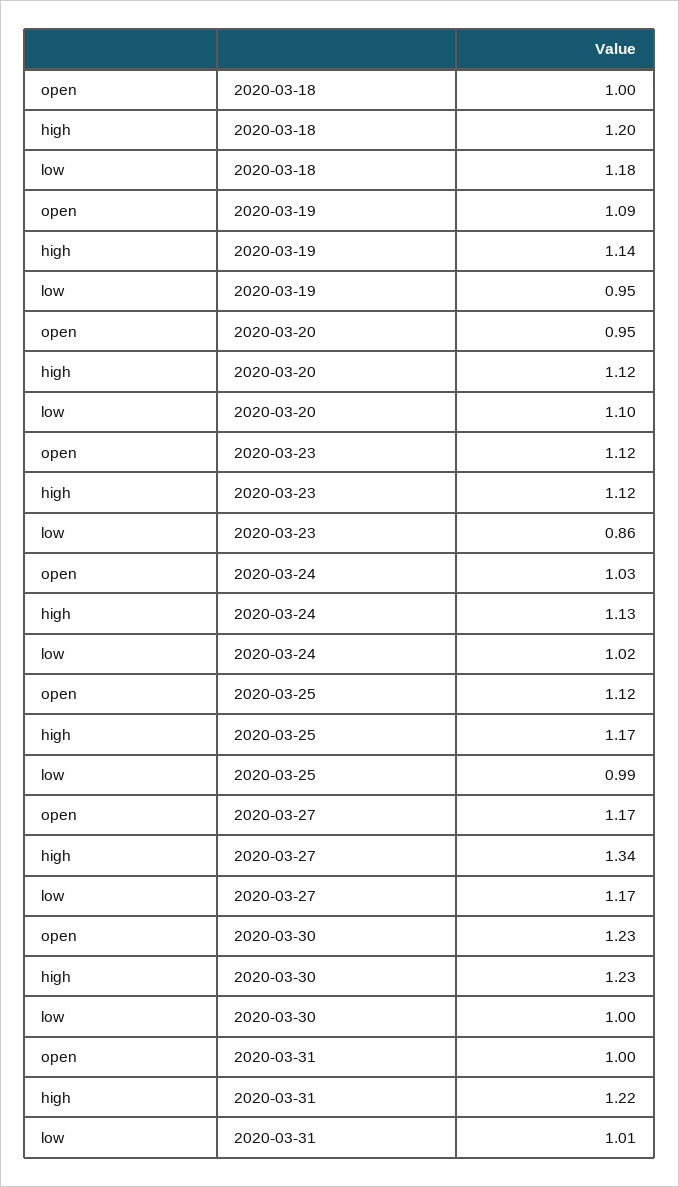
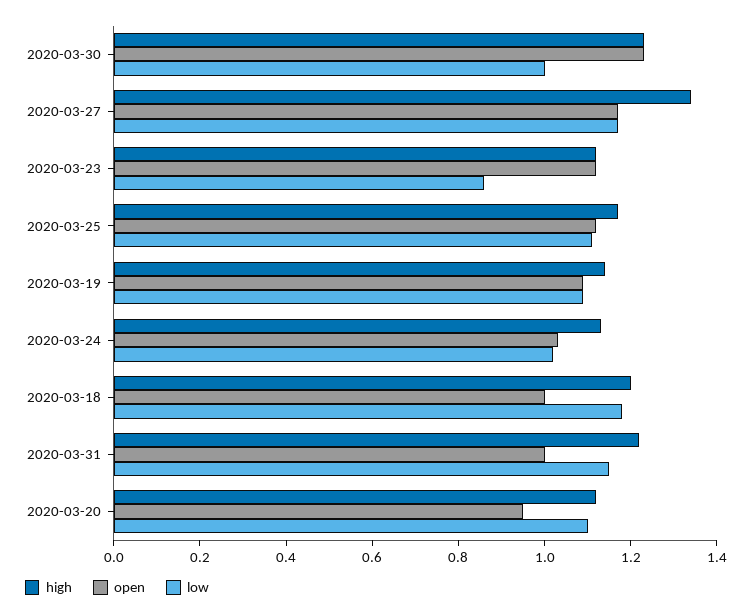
  {
    "open": {
      "2020-03-18": 1,
      "2020-03-19": 1.09,
      "2020-03-20": 0.95,
      "2020-03-23": 1.12,
      "2020-03-24": 1.03,
      "2020-03-25": 1.12,
      "2020-03-27": 1.17,
      "2020-03-30": 1.23,
      "2020-03-31": 1
    },
    "high": {
      "2020-03-18": 1.2,
      "2020-03-19": 1.14,
      "2020-03-20": 1.12,
      "2020-03-23": 1.12,
      "2020-03-24": 1.13,
      "2020-03-25": 1.17,
      "2020-03-27": 1.34,
      "2020-03-30": 1.23,
      "2020-03-31": 1.22
    },
    "low": {
      "2020-03-18": 1.18,
-     "2020-03-19": 0.95,
+     "2020-03-19": 1.1,
      "2020-03-20": 1.1,
      "2020-03-23": 0.86,
      "2020-03-24": 1.02,
-     "2020-03-25": 0.99,
+     "2020-03-25": 1.1,
      "2020-03-27": 1.17,
      "2020-03-30": 1,
-     "2020-03-31": 1.01
+     "2020-03-31": 1.15
    }
  }

